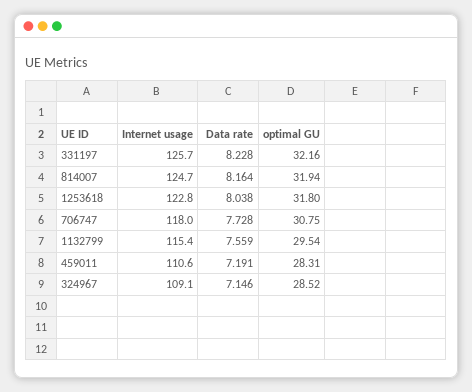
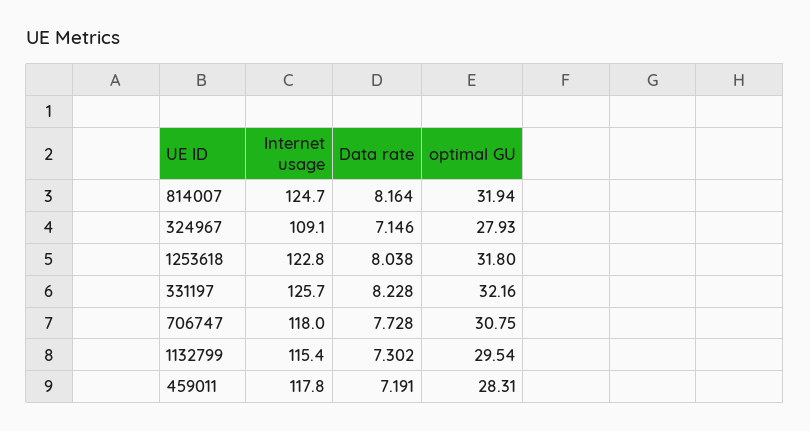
  {
    "Internet usage": {
      "331197": 125.7,
      "814007": 124.7,
      "1253618": 122.8,
      "706747": 118,
      "1132799": 115.4,
-     "459011": 110.6,
+     "459011": 117.8,
      "324967": 109.1
    },
    "Data rate": {
      "331197": 8.228,
      "814007": 8.164,
      "1253618": 8.038,
      "706747": 7.728,
-     "1132799": 7.559,
+     "1132799": 7.302,
      "459011": 7.191,
      "324967": 7.146
    },
    "optimal GU": {
      "331197": 32.16,
      "814007": 31.94,
      "1253618": 31.8,
      "706747": 30.75,
      "1132799": 29.54,
      "459011": 28.31,
-     "324967": 28.52
+     "324967": 27.93
    }
  }

